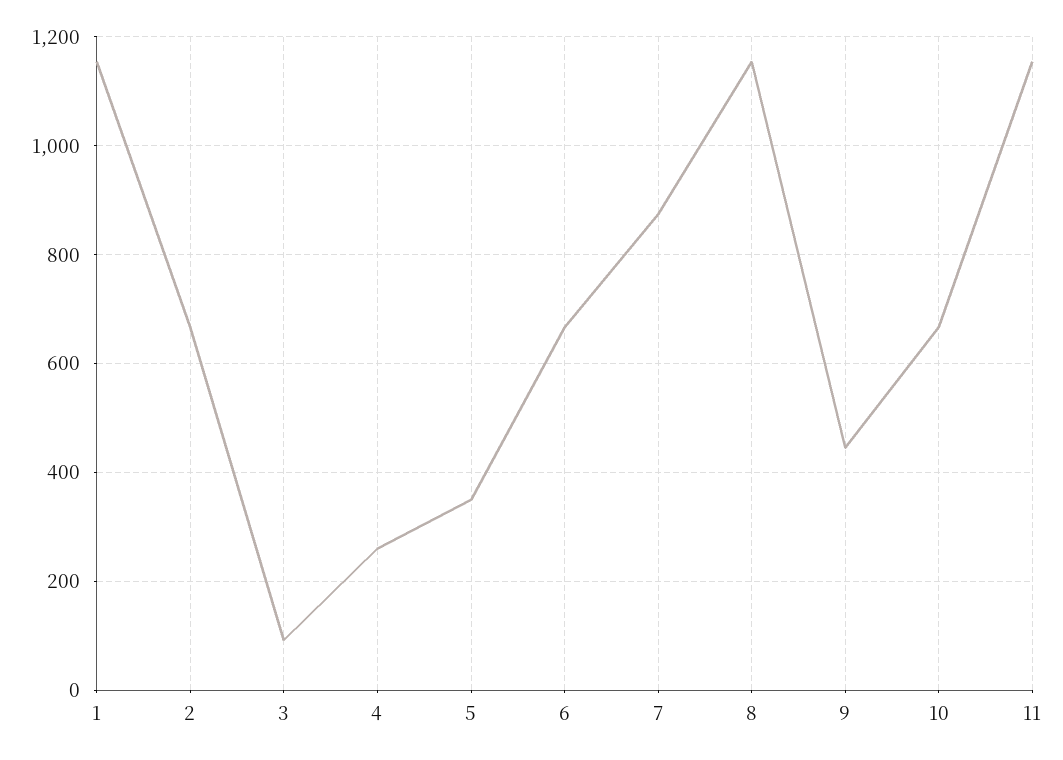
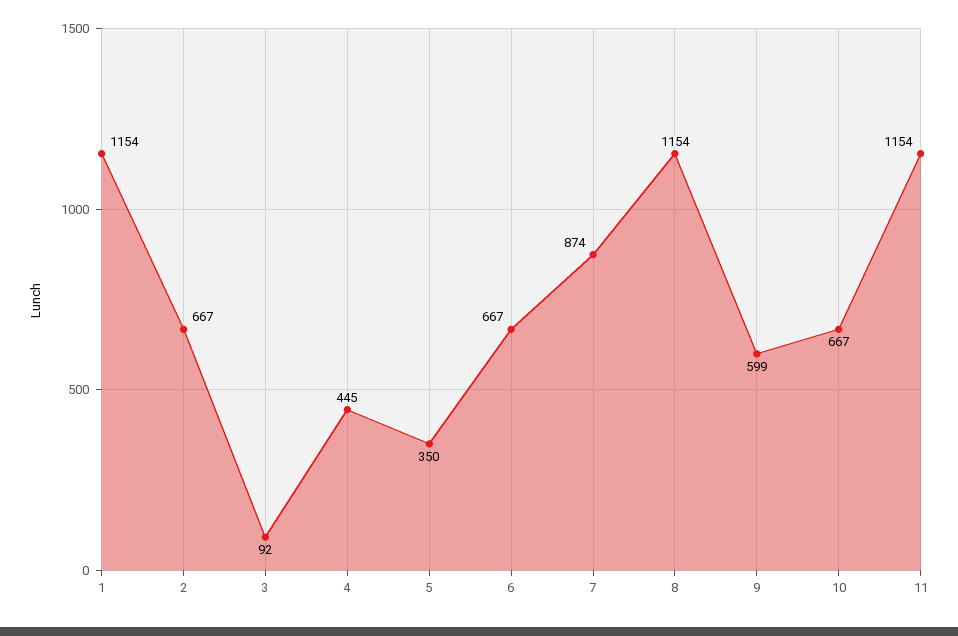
  {
    "1": 1154,
    "2": 667,
    "3": 92,
-   "4": 260,
+   "4": 445,
    "5": 350,
    "6": 667,
    "7": 874,
    "8": 1154,
-   "9": 440,
+   "9": 599,
    "10": 667,
    "11": 1154
  }

